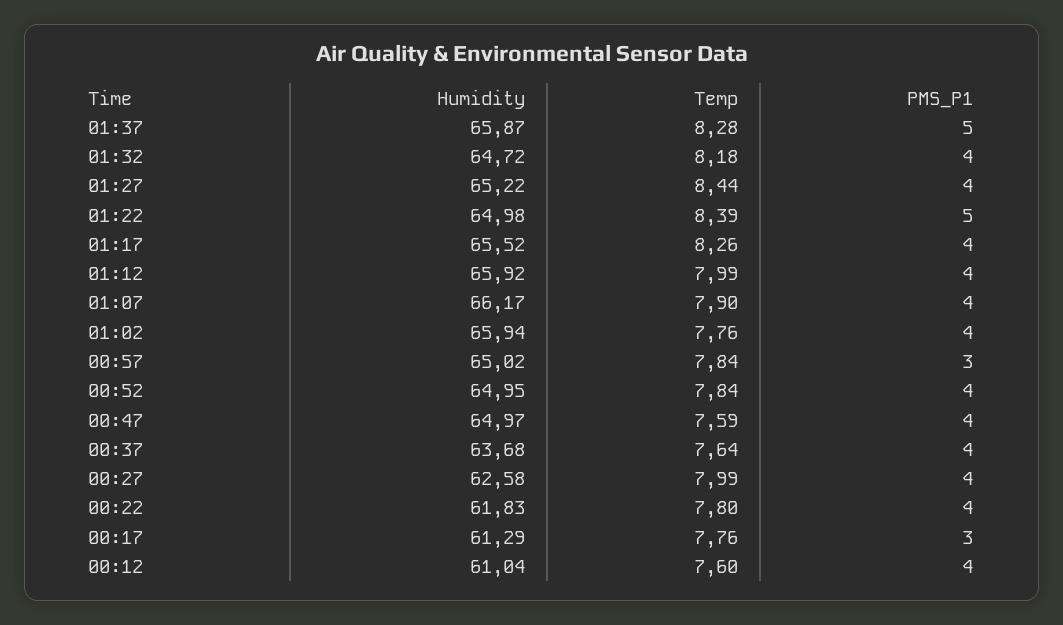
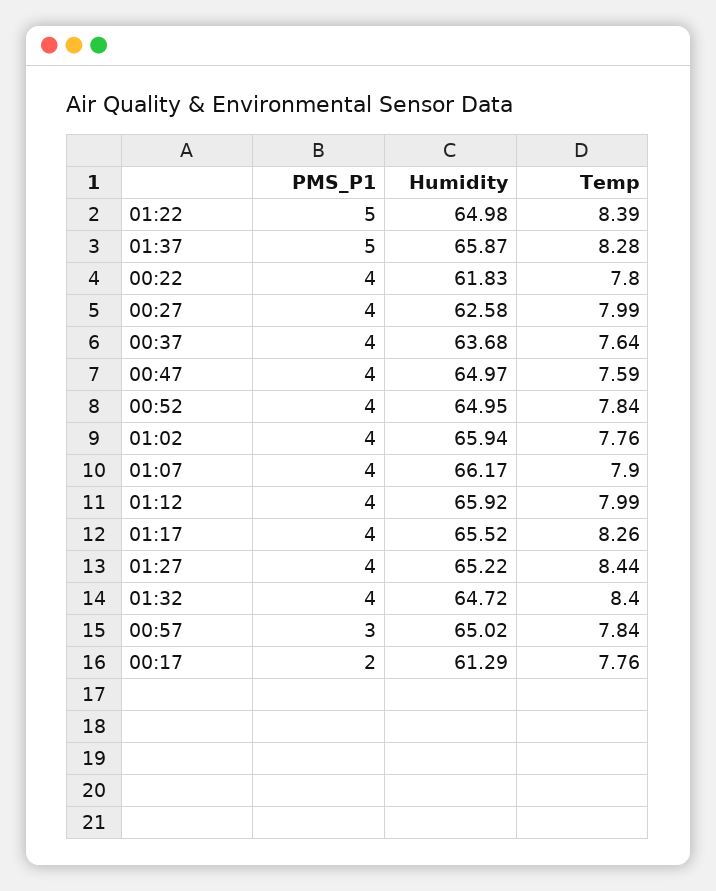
  {
    "Humidity": {
      "01:37": 65.87,
      "01:32": 64.72,
      "01:27": 65.22,
      "01:22": 64.98,
      "01:17": 65.52,
      "01:12": 65.92,
      "01:07": 66.17,
      "01:02": 65.94,
      "00:57": 65.02,
      "00:52": 64.95,
      "00:47": 64.97,
      "00:37": 63.68,
      "00:27": 62.58,
      "00:22": 61.83,
-     "00:17": 61.29,
+     "00:17": 61.29
-     "00:12": 61.04
    },
    "Temp": {
      "01:37": 8.28,
-     "01:32": 8.18,
+     "01:32": 8.4,
      "01:27": 8.44,
      "01:22": 8.39,
      "01:17": 8.26,
      "01:12": 7.99,
      "01:07": 7.9,
      "01:02": 7.76,
      "00:57": 7.84,
      "00:52": 7.84,
      "00:47": 7.59,
      "00:37": 7.64,
      "00:27": 7.99,
      "00:22": 7.8,
-     "00:17": 7.76,
+     "00:17": 7.76
-     "00:12": 7.6
    },
    "PMS_P1": {
      "01:37": 5,
      "01:32": 4,
      "01:27": 4,
      "01:22": 5,
      "01:17": 4,
      "01:12": 4,
      "01:07": 4,
      "01:02": 4,
      "00:57": 3,
      "00:52": 4,
      "00:47": 4,
      "00:37": 4,
      "00:27": 4,
      "00:22": 4,
-     "00:17": 3,
+     "00:17": 2
-     "00:12": 4
    }
  }

